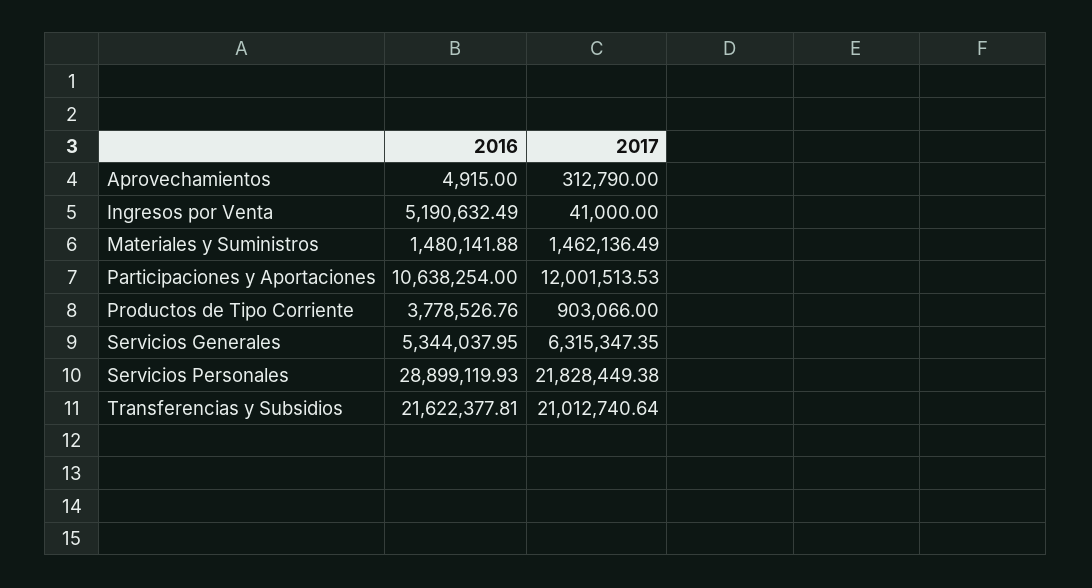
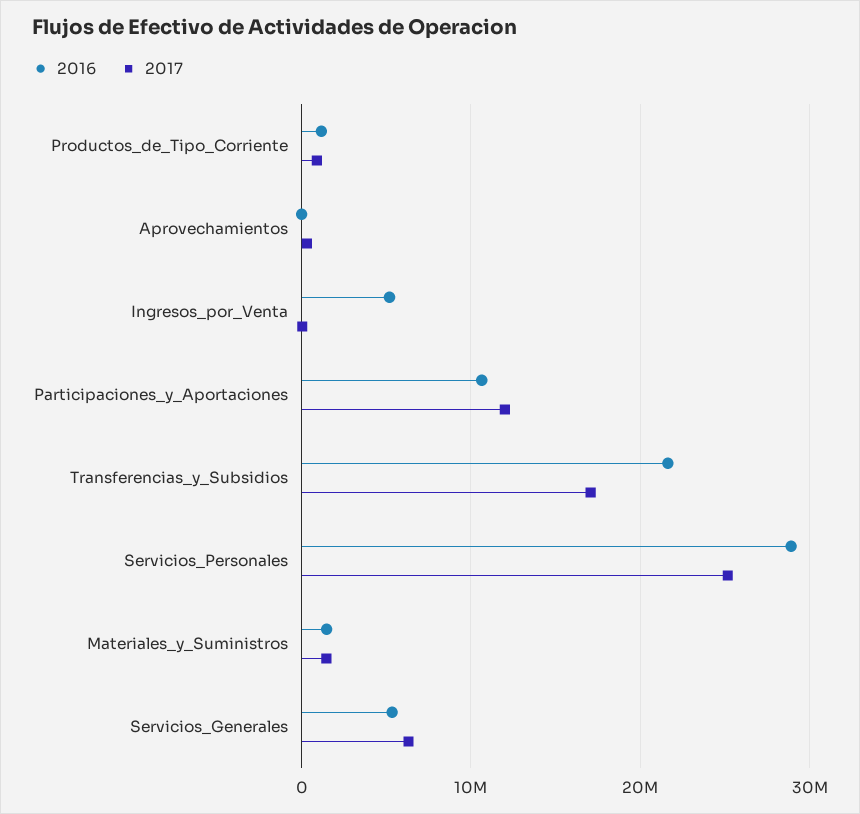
  {
    "2016": {
      "Aprovechamientos": 4915,
      "Ingresos por Venta": 5190632.49,
      "Materiales y Suministros": 1480141.88,
      "Participaciones y Aportaciones": 10638254,
-     "Productos de Tipo Corriente": 3778526.76,
+     "Productos de Tipo Corriente": 1000000,
      "Servicios Generales": 5344037.95,
      "Servicios Personales": 28899119.93,
      "Transferencias y Subsidios": 21622377.81
    },
    "2017": {
      "Aprovechamientos": 312790,
      "Ingresos por Venta": 41000,
      "Materiales y Suministros": 1462136.49,
      "Participaciones y Aportaciones": 12001513.53,
      "Productos de Tipo Corriente": 903066,
      "Servicios Generales": 6315347.35,
-     "Servicios Personales": 21828449.38,
+     "Servicios Personales": 25000000,
-     "Transferencias y Subsidios": 21012740.64
+     "Transferencias y Subsidios": 17000000
    }
  }

